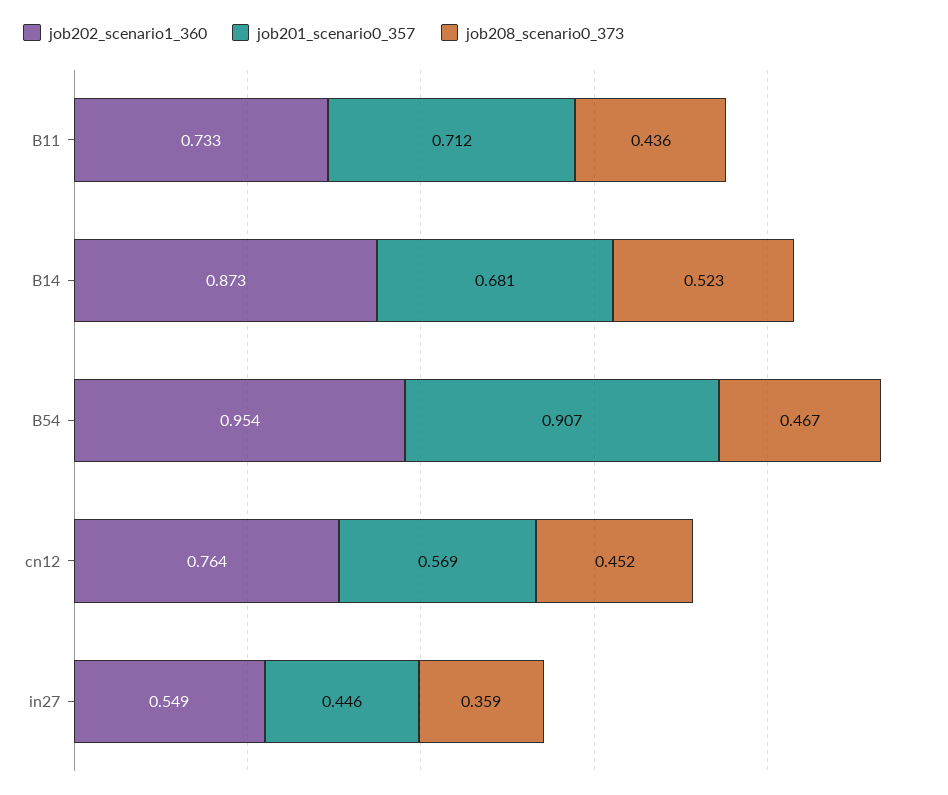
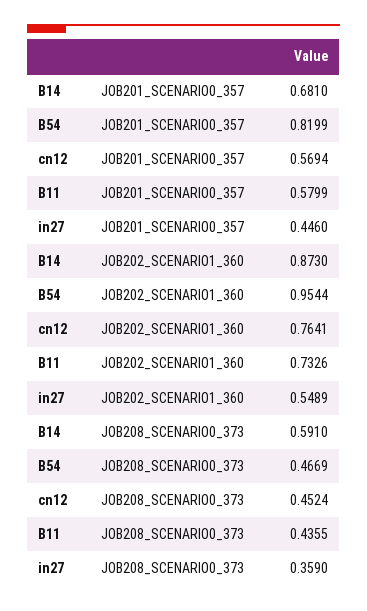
  {
    "job202_scenario1_360": {
      "B11": 0.7326,
      "B14": 0.873,
      "B54": 0.9544,
      "cn12": 0.7641,
      "in27": 0.5489
    },
    "job201_scenario0_357": {
-     "B11": 0.712,
+     "B11": 0.5799,
      "B14": 0.681,
-     "B54": 0.907,
+     "B54": 0.8199,
      "cn12": 0.5694,
      "in27": 0.446
    },
    "job208_scenario0_373": {
      "B11": 0.4355,
-     "B14": 0.523,
+     "B14": 0.591,
      "B54": 0.4669,
      "cn12": 0.4524,
      "in27": 0.359
    }
  }

